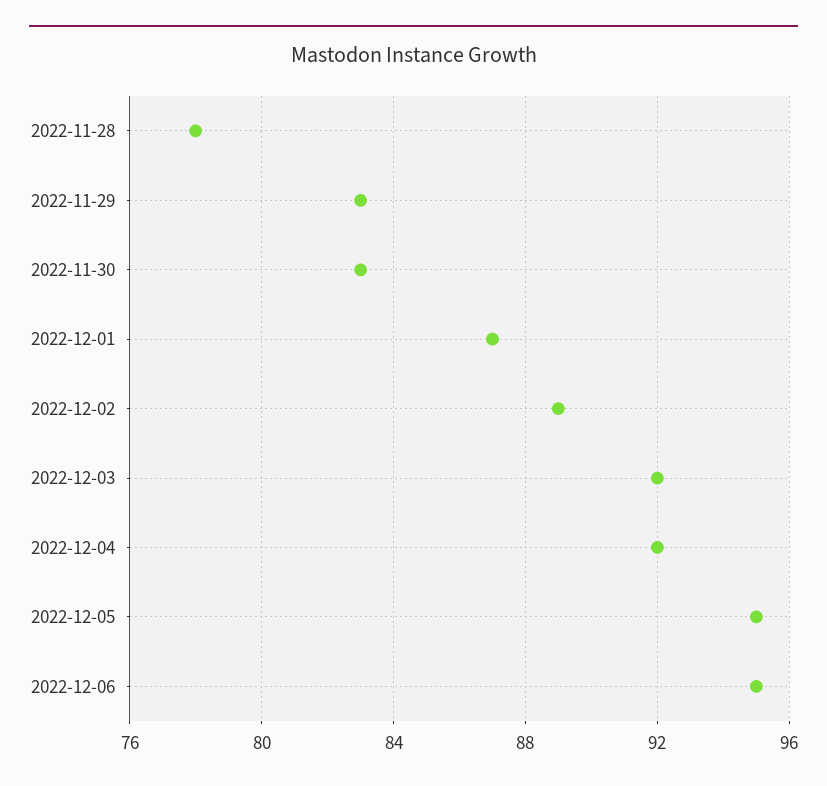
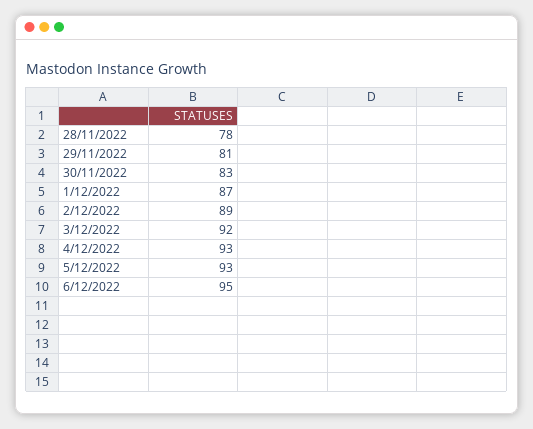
  {
    "2022-11-28": 78,
-   "2022-11-29": 83,
+   "2022-11-29": 81,
    "2022-11-30": 83,
    "2022-12-01": 87,
    "2022-12-02": 89,
    "2022-12-03": 92,
-   "2022-12-04": 92,
+   "2022-12-04": 93,
-   "2022-12-05": 95,
+   "2022-12-05": 93,
    "2022-12-06": 95
  }

